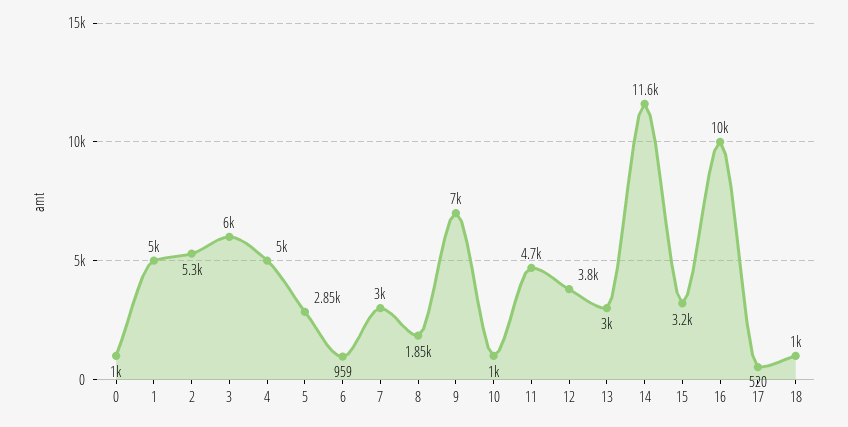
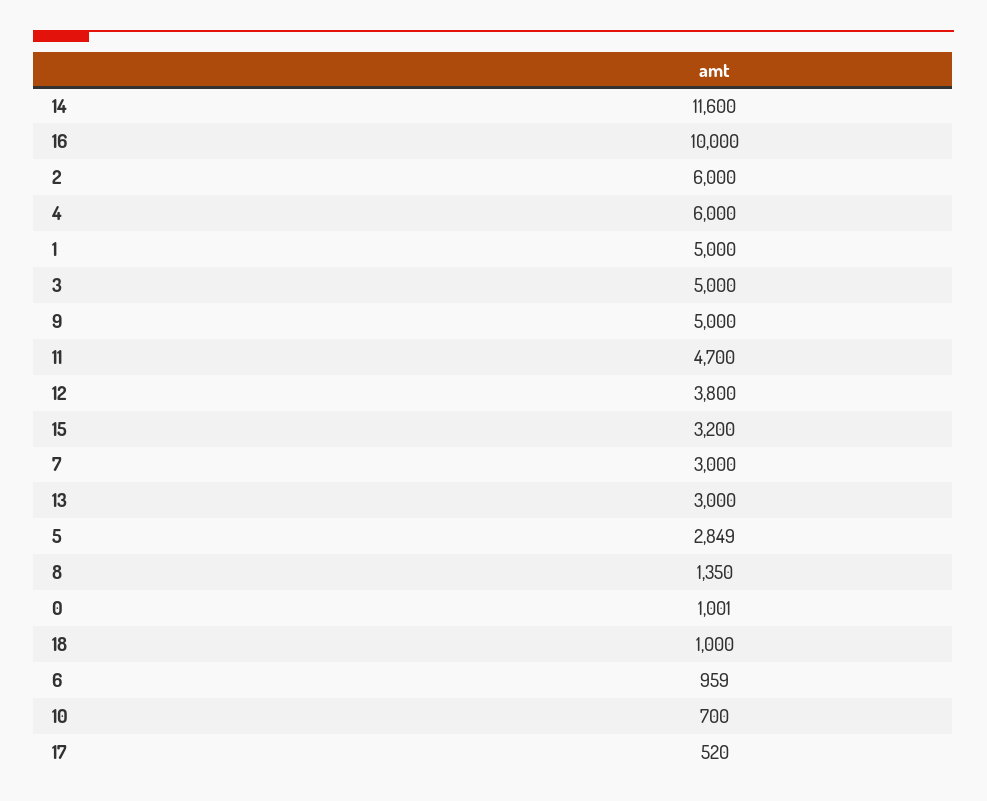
  {
    "0": 1001,
    "1": 5000,
-   "2": 5300,
+   "2": 6000,
-   "3": 6000,
+   "3": 5000,
-   "4": 5000,
+   "4": 6000,
    "5": 2849,
    "6": 959,
    "7": 3000,
-   "8": 1850,
+   "8": 1350,
-   "9": 7000,
+   "9": 5000,
-   "10": 1000,
+   "10": 700,
    "11": 4700,
    "12": 3800,
    "13": 3000,
    "14": 11600,
    "15": 3200,
    "16": 10000,
    "17": 520,
    "18": 1000
  }

